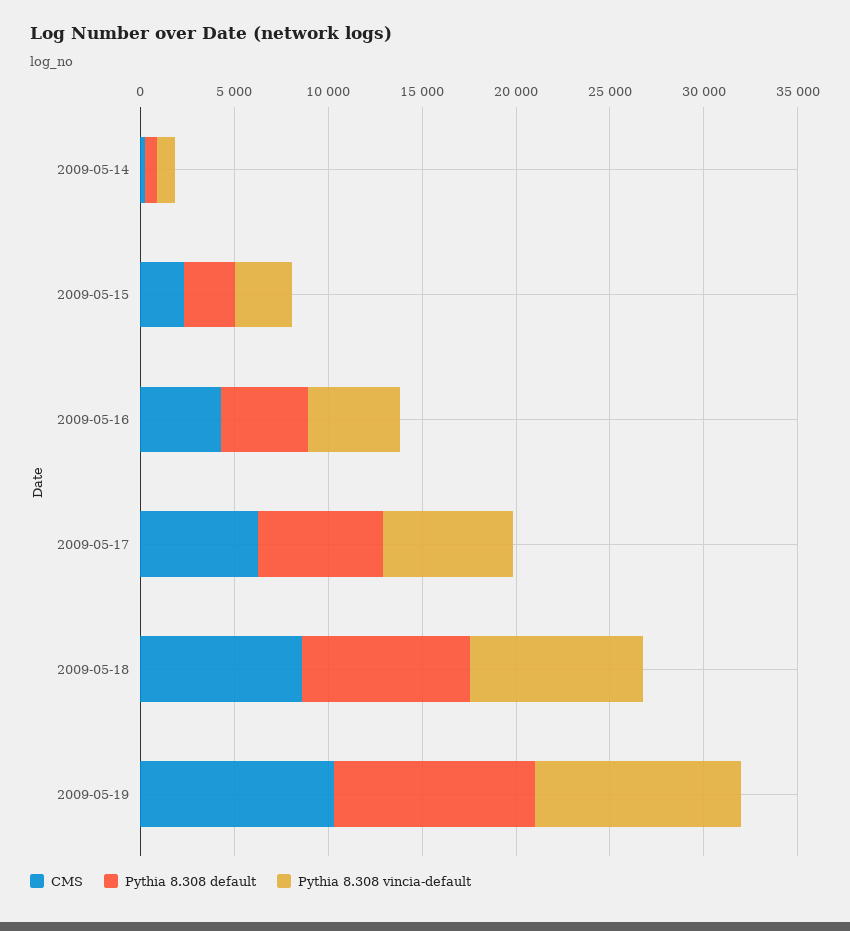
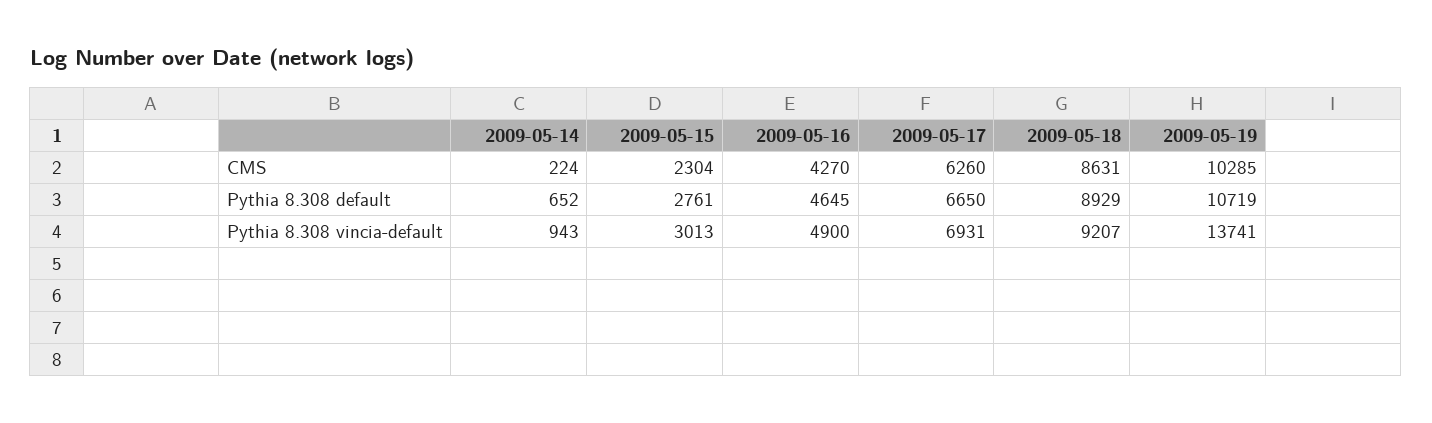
  {
    "CMS": {
      "2009-05-14": 224,
      "2009-05-15": 2304,
      "2009-05-16": 4270,
      "2009-05-17": 6260,
      "2009-05-18": 8631,
      "2009-05-19": 10285
    },
    "Pythia 8.308 default": {
      "2009-05-14": 652,
      "2009-05-15": 2761,
      "2009-05-16": 4645,
      "2009-05-17": 6650,
      "2009-05-18": 8929,
      "2009-05-19": 10719
    },
    "Pythia 8.308 vincia-default": {
      "2009-05-14": 943,
      "2009-05-15": 3013,
      "2009-05-16": 4900,
      "2009-05-17": 6931,
      "2009-05-18": 9207,
-     "2009-05-19": 11000
+     "2009-05-19": 13741
    }
  }

